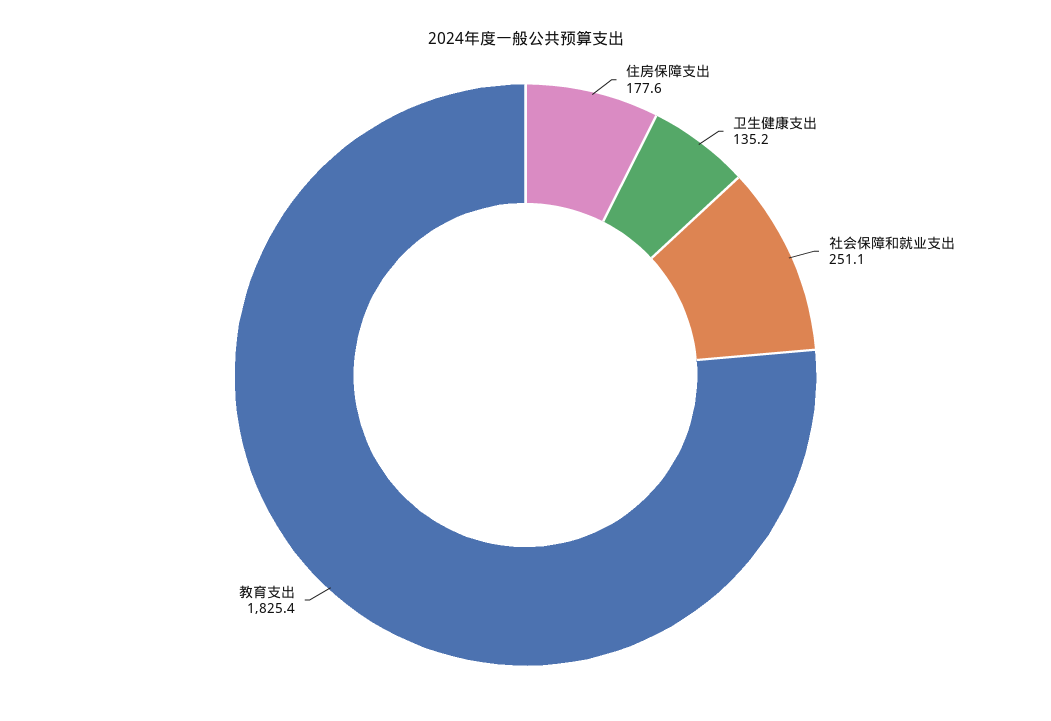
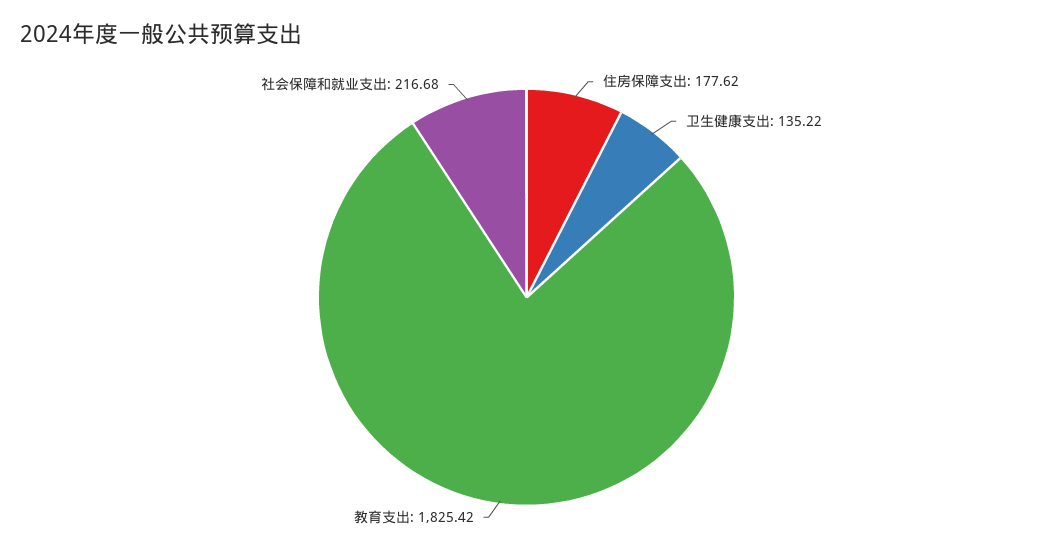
  {
    "住房保障支出": 177.62,
    "卫生健康支出": 135.22,
-   "社会保障和就业支出": 251.1,
+   "社会保障和就业支出": 216.68,
    "教育支出": 1825.42
  }

